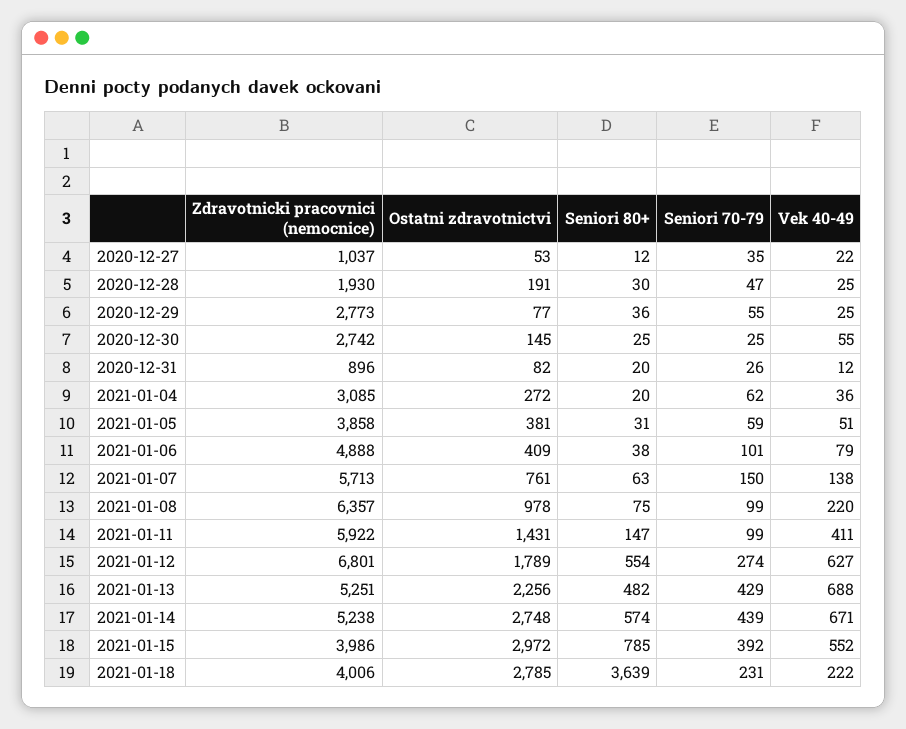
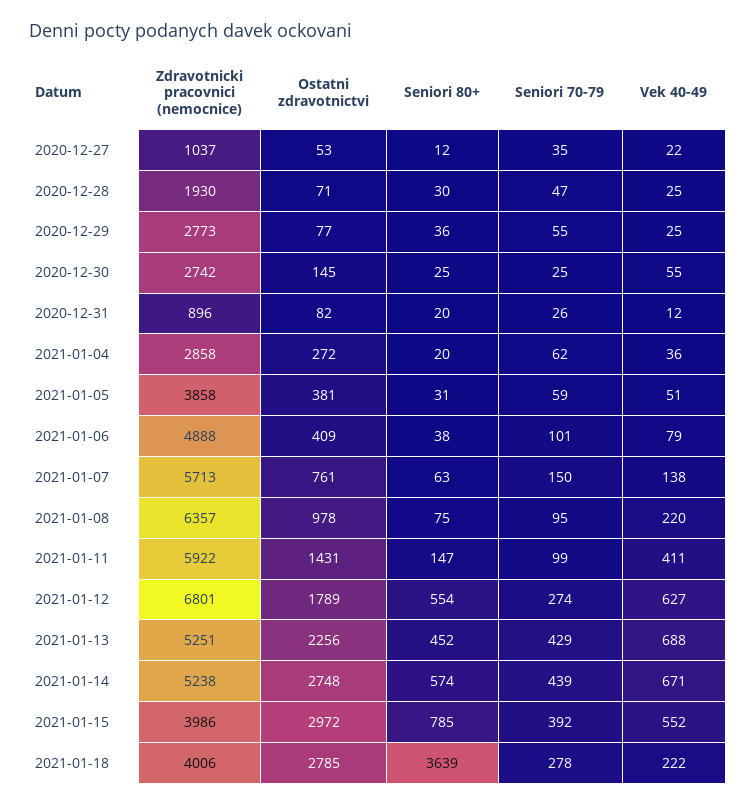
  {
    "Zdravotnicki pracovnici (nemocnice)": {
      "2020-12-27": 1037,
      "2020-12-28": 1930,
      "2020-12-29": 2773,
      "2020-12-30": 2742,
      "2020-12-31": 896,
-     "2021-01-04": 3085,
+     "2021-01-04": 2858,
      "2021-01-05": 3858,
      "2021-01-06": 4888,
      "2021-01-07": 5713,
      "2021-01-08": 6357,
      "2021-01-11": 5922,
      "2021-01-12": 6801,
      "2021-01-13": 5251,
      "2021-01-14": 5238,
      "2021-01-15": 3986,
      "2021-01-18": 4006
    },
    "Ostatni zdravotnictvi": {
      "2020-12-27": 53,
-     "2020-12-28": 191,
+     "2020-12-28": 71,
      "2020-12-29": 77,
      "2020-12-30": 145,
      "2020-12-31": 82,
      "2021-01-04": 272,
      "2021-01-05": 381,
      "2021-01-06": 409,
      "2021-01-07": 761,
      "2021-01-08": 978,
      "2021-01-11": 1431,
      "2021-01-12": 1789,
      "2021-01-13": 2256,
      "2021-01-14": 2748,
      "2021-01-15": 2972,
      "2021-01-18": 2785
    },
    "Seniori 80+": {
      "2020-12-27": 12,
      "2020-12-28": 30,
      "2020-12-29": 36,
      "2020-12-30": 25,
      "2020-12-31": 20,
      "2021-01-04": 20,
      "2021-01-05": 31,
      "2021-01-06": 38,
      "2021-01-07": 63,
      "2021-01-08": 75,
      "2021-01-11": 147,
      "2021-01-12": 554,
-     "2021-01-13": 482,
+     "2021-01-13": 452,
      "2021-01-14": 574,
      "2021-01-15": 785,
      "2021-01-18": 3639
    },
    "Seniori 70-79": {
      "2020-12-27": 35,
      "2020-12-28": 47,
      "2020-12-29": 55,
      "2020-12-30": 25,
      "2020-12-31": 26,
      "2021-01-04": 62,
      "2021-01-05": 59,
      "2021-01-06": 101,
      "2021-01-07": 150,
-     "2021-01-08": 99,
+     "2021-01-08": 95,
      "2021-01-11": 99,
      "2021-01-12": 274,
      "2021-01-13": 429,
      "2021-01-14": 439,
      "2021-01-15": 392,
-     "2021-01-18": 231
+     "2021-01-18": 278
    },
    "Vek 40-49": {
      "2020-12-27": 22,
      "2020-12-28": 25,
      "2020-12-29": 25,
      "2020-12-30": 55,
      "2020-12-31": 12,
      "2021-01-04": 36,
      "2021-01-05": 51,
      "2021-01-06": 79,
      "2021-01-07": 138,
      "2021-01-08": 220,
      "2021-01-11": 411,
      "2021-01-12": 627,
      "2021-01-13": 688,
      "2021-01-14": 671,
      "2021-01-15": 552,
      "2021-01-18": 222
    }
  }

